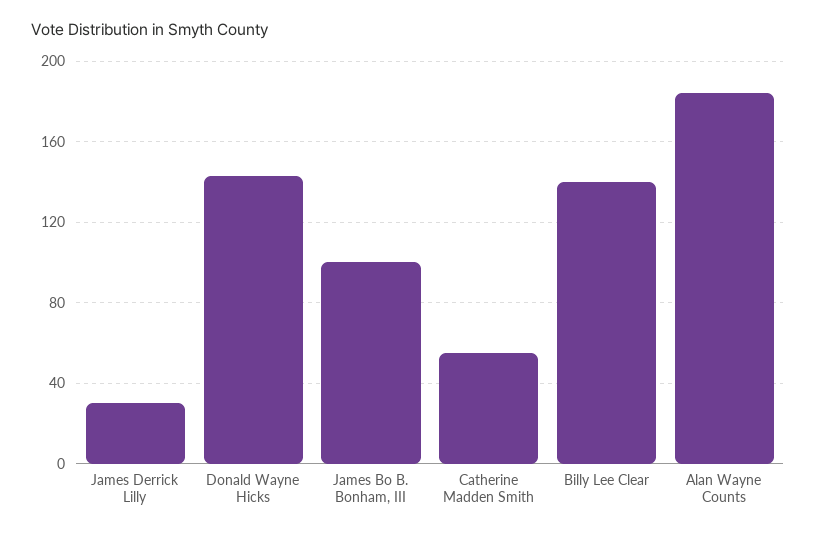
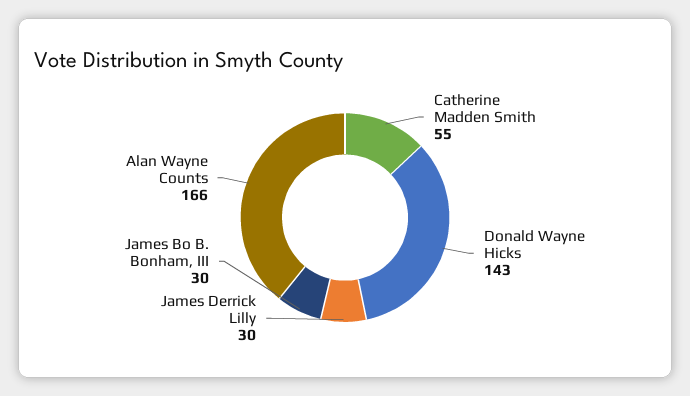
  {
    "James Derrick Lilly": 30,
    "Donald Wayne Hicks": 143,
-   "James Bo B. Bonham, III": 100,
+   "James Bo B. Bonham, III": 30,
    "Catherine Madden Smith": 55,
-   "Billy Lee Clear": 140,
-   "Alan Wayne Counts": 185
+   "Alan Wayne Counts": 166
  }

